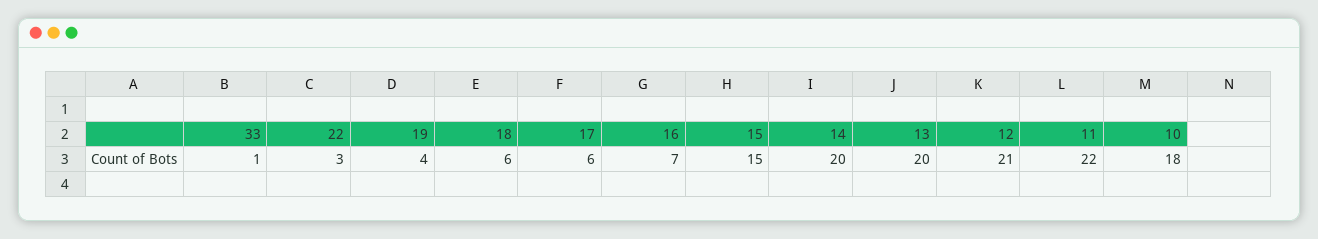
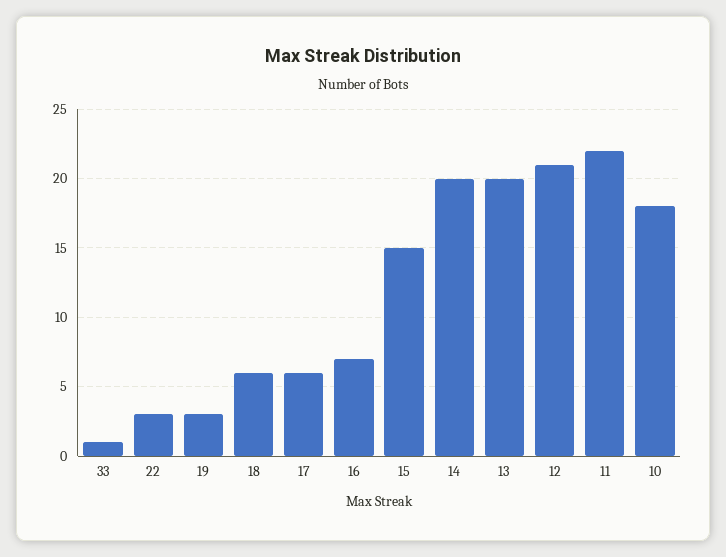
  {
    "33": 1,
    "22": 3,
-   "19": 4,
+   "19": 3,
    "18": 6,
    "17": 6,
    "16": 7,
    "15": 15,
    "14": 20,
    "13": 20,
    "12": 21,
    "11": 22,
    "10": 18
  }

